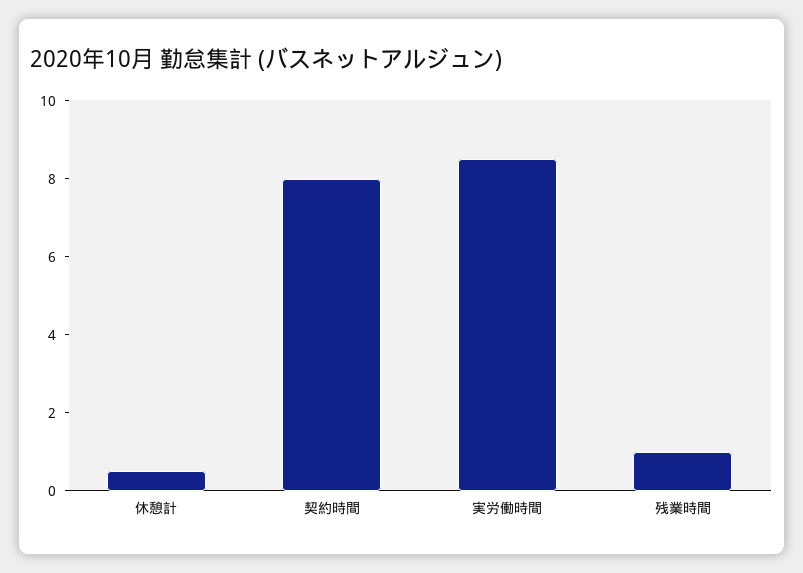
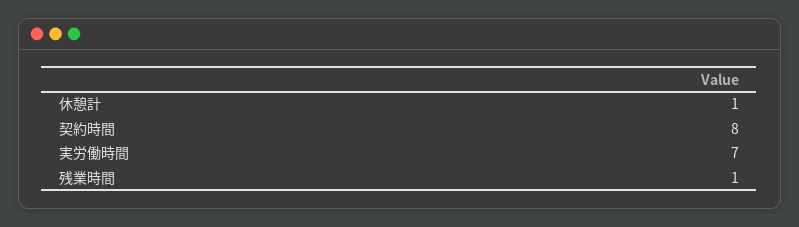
  {
-   "休憩計": 0.5,
+   "休憩計": 1,
    "契約時間": 8,
-   "実労働時間": 8.5,
+   "実労働時間": 7,
    "残業時間": 1
  }

